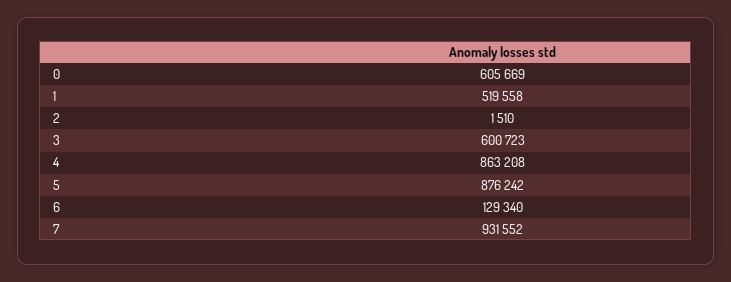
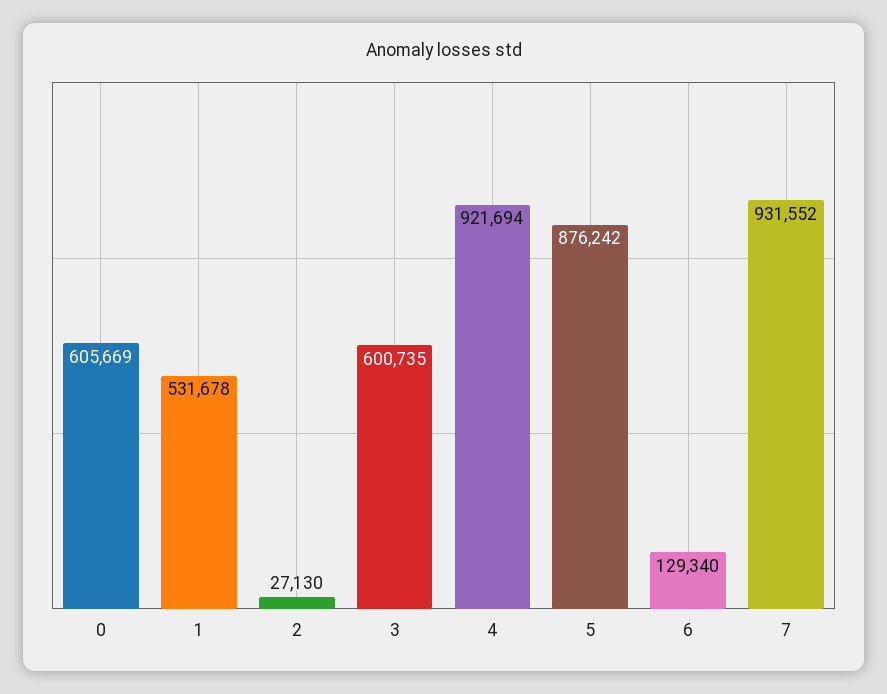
  {
    "0": 605669,
-   "1": 519558,
+   "1": 531678,
-   "2": 1510,
+   "2": 27130,
-   "3": 600723,
+   "3": 600735,
-   "4": 863208,
+   "4": 921694,
    "5": 876242,
    "6": 129340,
    "7": 931552
  }

